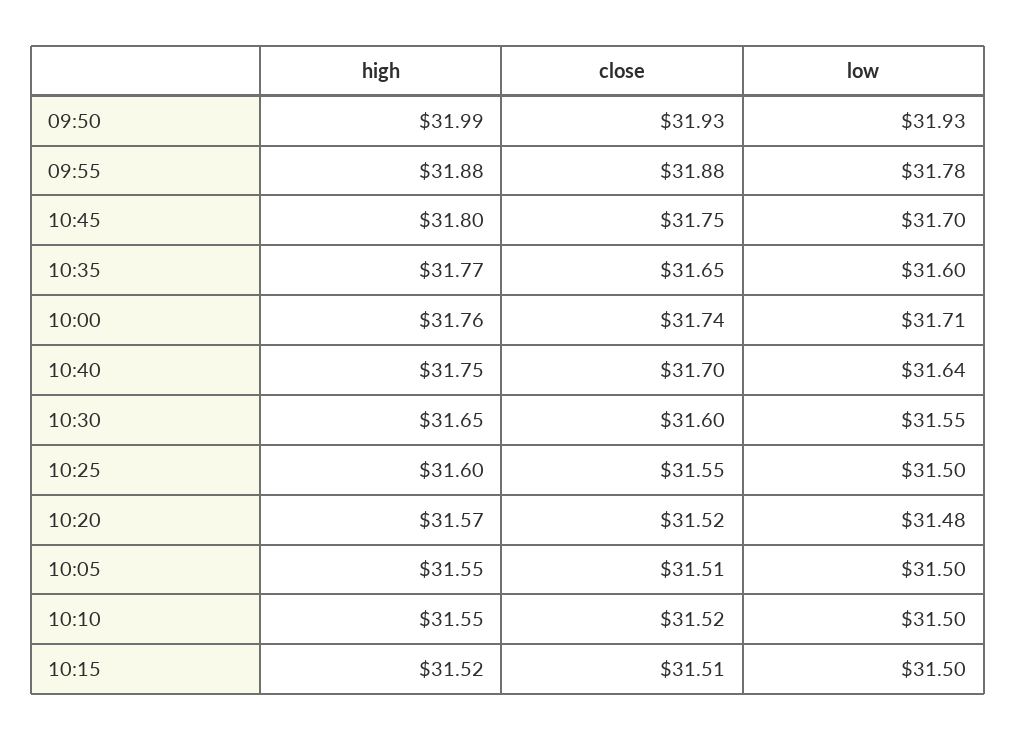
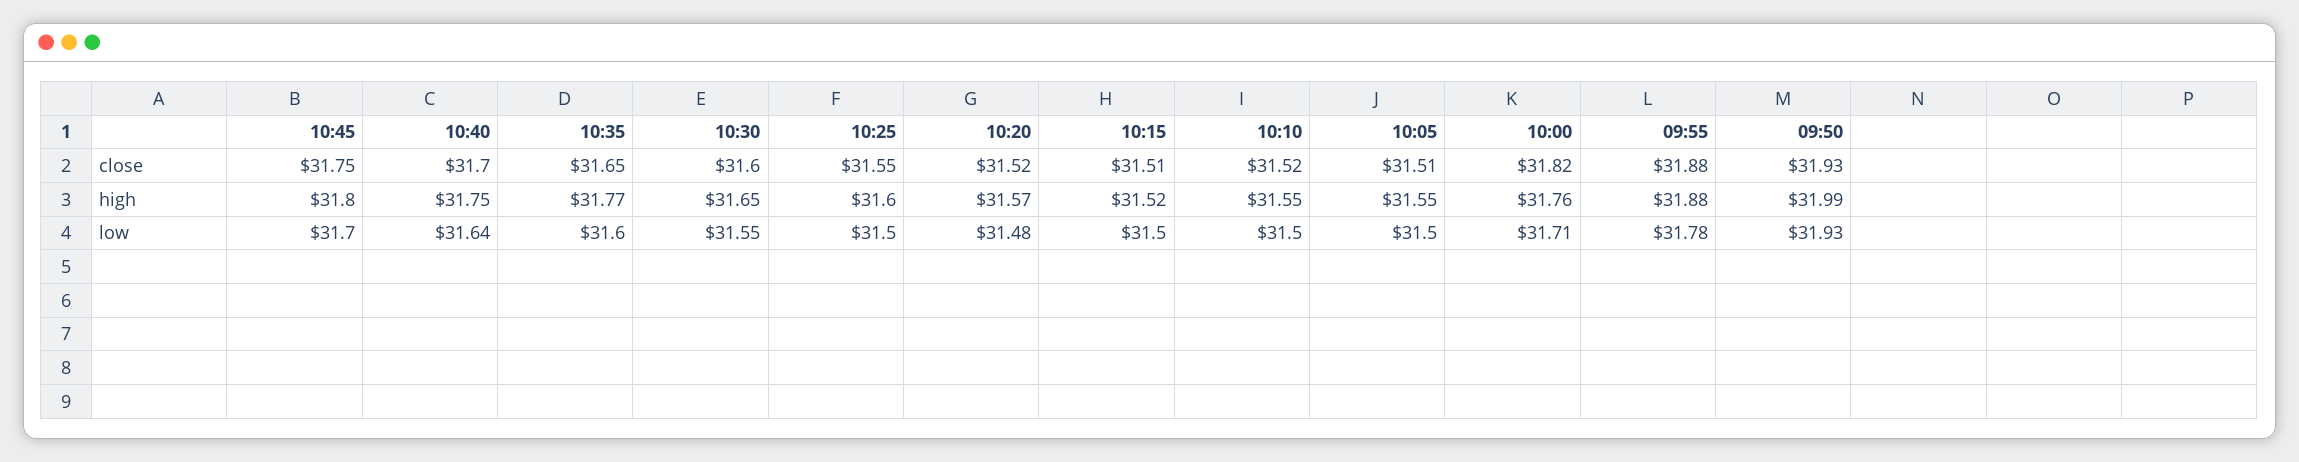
  {
    "high": {
      "09:50": 31.99,
      "09:55": 31.88,
      "10:45": 31.8,
      "10:35": 31.77,
      "10:00": 31.76,
      "10:40": 31.75,
      "10:30": 31.65,
      "10:25": 31.6,
      "10:20": 31.57,
      "10:05": 31.55,
      "10:10": 31.55,
      "10:15": 31.52
    },
    "close": {
      "09:50": 31.93,
      "09:55": 31.88,
      "10:45": 31.75,
      "10:35": 31.65,
-     "10:00": 31.74,
+     "10:00": 31.82,
      "10:40": 31.7,
      "10:30": 31.6,
      "10:25": 31.55,
      "10:20": 31.52,
      "10:05": 31.51,
      "10:10": 31.52,
      "10:15": 31.51
    },
    "low": {
      "09:50": 31.93,
      "09:55": 31.78,
      "10:45": 31.7,
      "10:35": 31.6,
      "10:00": 31.71,
      "10:40": 31.64,
      "10:30": 31.55,
      "10:25": 31.5,
      "10:20": 31.48,
      "10:05": 31.5,
      "10:10": 31.5,
      "10:15": 31.5
    }
  }

